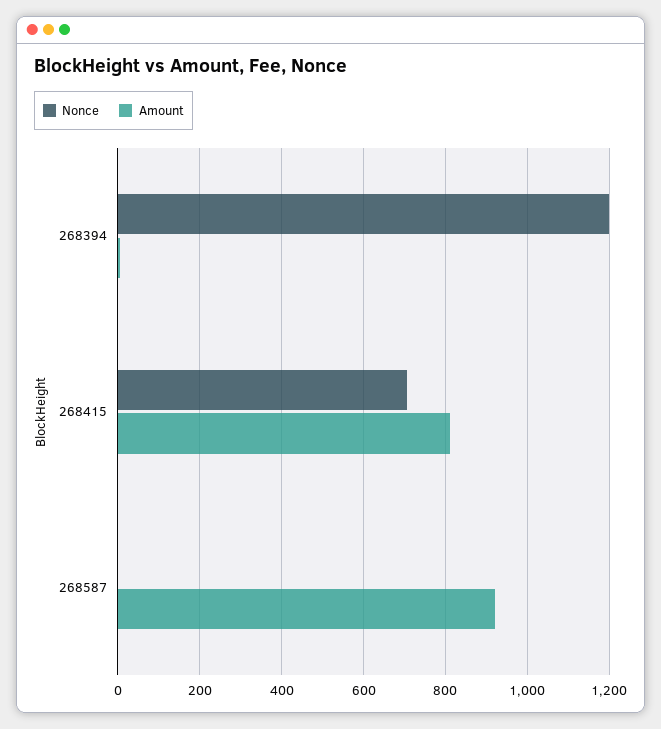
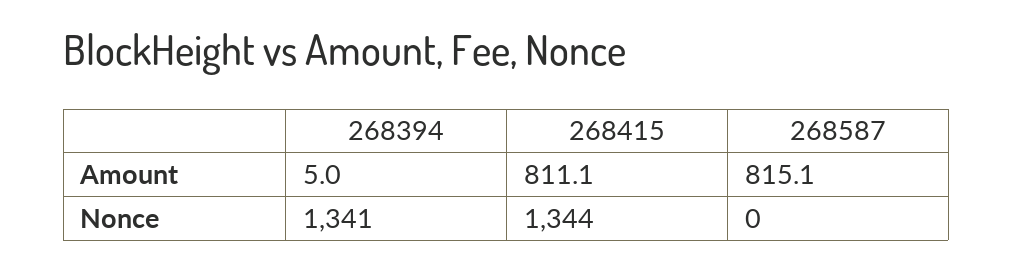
  {
    "Nonce": {
-     "268394": 1200,
+     "268394": 1341,
-     "268415": 700,
+     "268415": 1344,
      "268587": 0
    },
    "Amount": {
      "268394": 5,
      "268415": 811.1,
-     "268587": 920
+     "268587": 815.1
    }
  }

